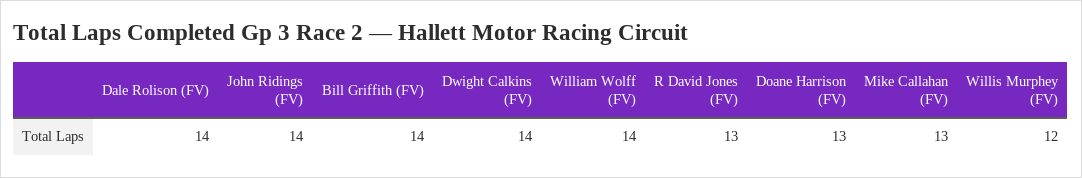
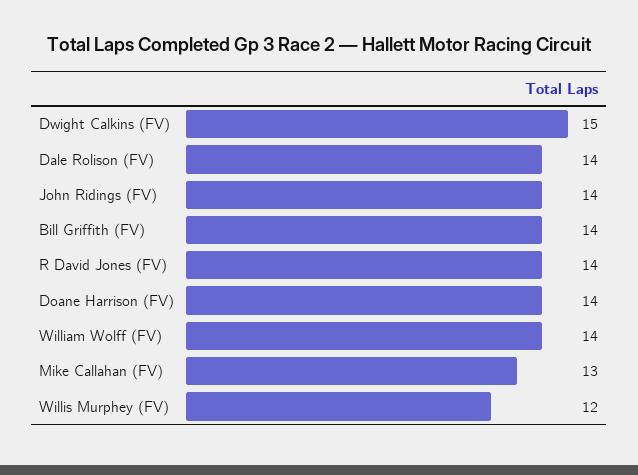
  {
    "Dale Rolison (FV)": 14,
    "John Ridings (FV)": 14,
    "Bill Griffith (FV)": 14,
-   "Dwight Calkins (FV)": 14,
+   "Dwight Calkins (FV)": 15,
    "William Wolff (FV)": 14,
-   "R David Jones (FV)": 13,
+   "R David Jones (FV)": 14,
-   "Doane Harrison (FV)": 13,
+   "Doane Harrison (FV)": 14,
    "Mike Callahan (FV)": 13,
    "Willis Murphey (FV)": 12
  }

